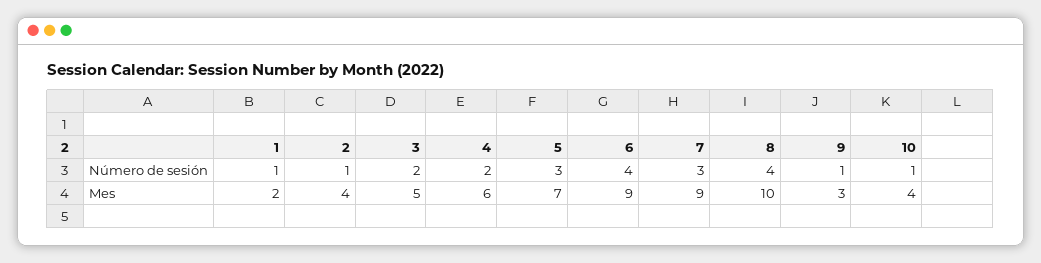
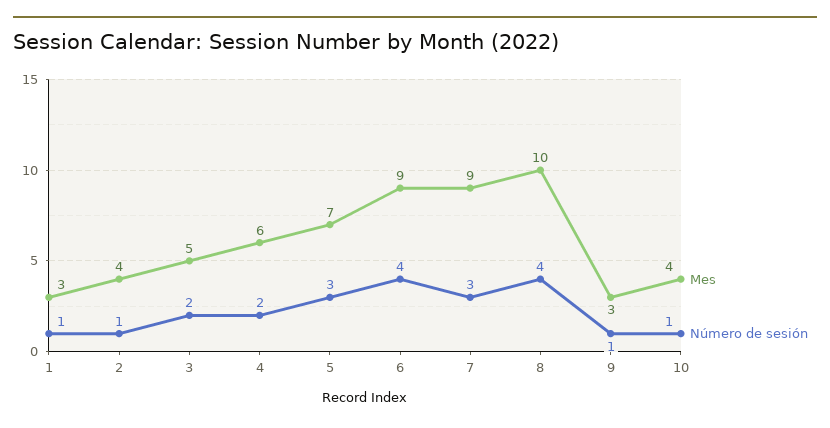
  {
    "Número de sesión": {
      "1": 1,
      "2": 1,
      "3": 2,
      "4": 2,
      "5": 3,
      "6": 4,
      "7": 3,
      "8": 4,
      "9": 1,
      "10": 1
    },
    "Mes": {
-     "1": 2,
+     "1": 3,
      "2": 4,
      "3": 5,
      "4": 6,
      "5": 7,
      "6": 9,
      "7": 9,
      "8": 10,
      "9": 3,
      "10": 4
    }
  }

